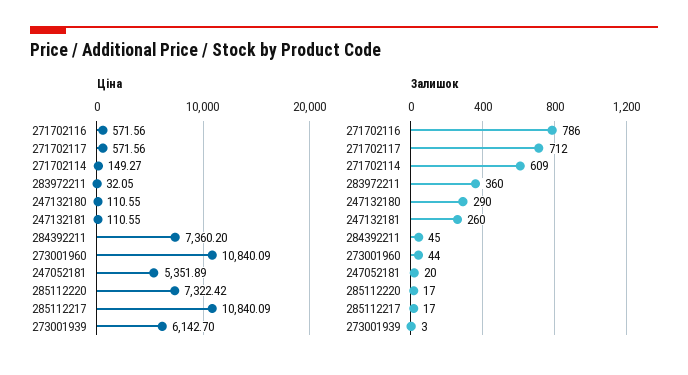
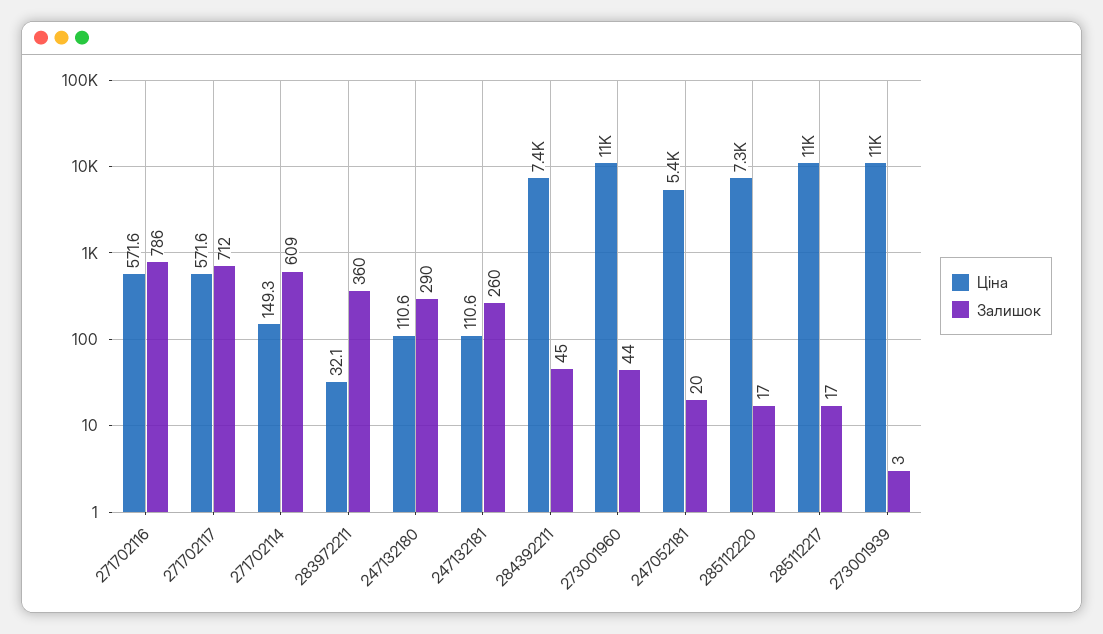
  {
    "Ціна": {
      "271702116": 571.56,
      "271702117": 571.56,
      "271702114": 149.27,
      "283972211": 32.05,
      "247132180": 110.55,
      "247132181": 110.55,
      "284392211": 7360.2,
      "273001960": 10840.09,
      "247052181": 5351.89,
      "285112220": 7322.42,
      "285112217": 10840.09,
-     "273001939": 6142.7
+     "273001939": 11000
    },
    "Залишок": {
      "271702116": 786,
      "271702117": 712,
      "271702114": 609,
      "283972211": 360,
      "247132180": 290,
      "247132181": 260,
      "284392211": 45,
      "273001960": 44,
      "247052181": 20,
      "285112220": 17,
      "285112217": 17,
      "273001939": 3
    }
  }

